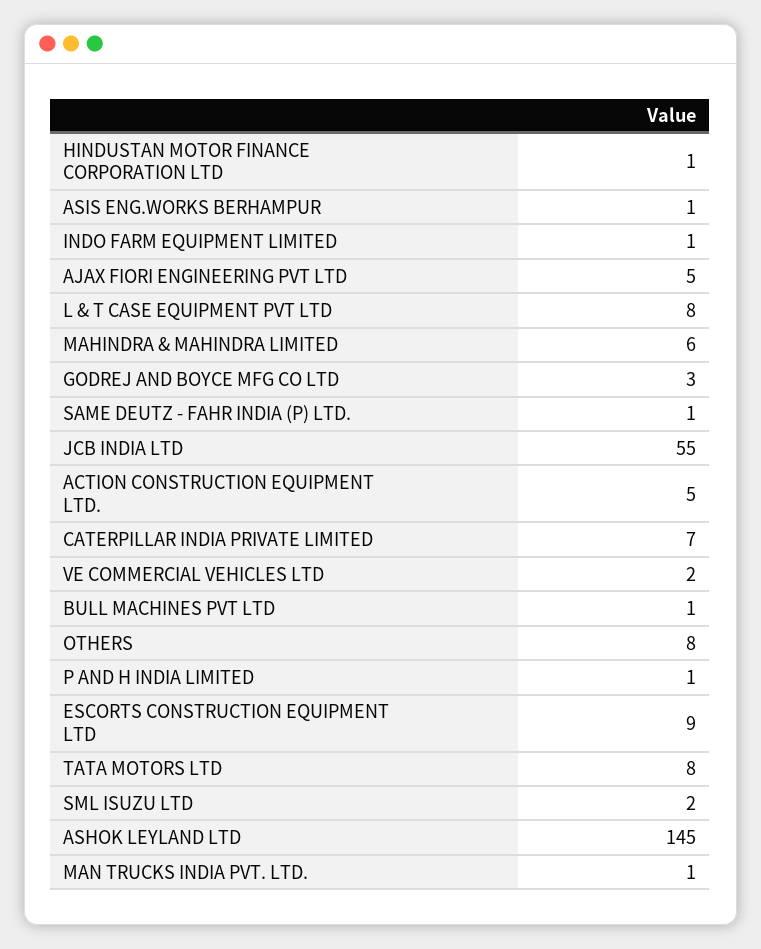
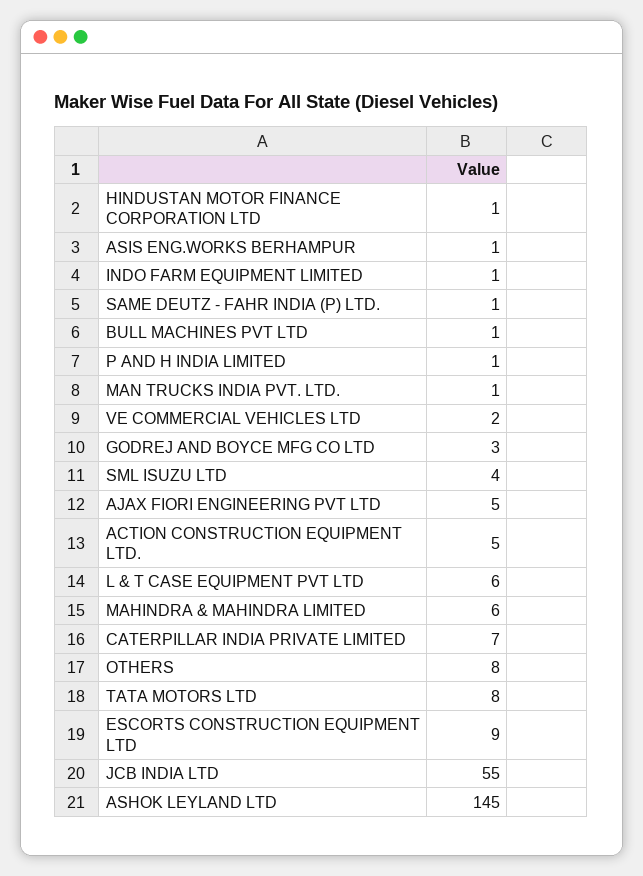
  {
    "HINDUSTAN MOTOR FINANCE CORPORATION LTD": 1,
    "ASIS ENG.WORKS BERHAMPUR": 1,
    "INDO FARM EQUIPMENT LIMITED": 1,
    "AJAX FIORI ENGINEERING PVT LTD": 5,
-   "L & T CASE EQUIPMENT PVT LTD": 8,
+   "L & T CASE EQUIPMENT PVT LTD": 6,
    "MAHINDRA & MAHINDRA LIMITED": 6,
    "GODREJ AND BOYCE MFG CO LTD": 3,
    "SAME DEUTZ - FAHR INDIA (P) LTD.": 1,
    "JCB INDIA LTD": 55,
    "ACTION CONSTRUCTION EQUIPMENT LTD.": 5,
    "CATERPILLAR INDIA PRIVATE LIMITED": 7,
    "VE COMMERCIAL VEHICLES LTD": 2,
    "BULL MACHINES PVT LTD": 1,
    "OTHERS": 8,
    "P AND H INDIA LIMITED": 1,
    "ESCORTS CONSTRUCTION EQUIPMENT LTD": 9,
    "TATA MOTORS LTD": 8,
-   "SML ISUZU LTD": 2,
+   "SML ISUZU LTD": 4,
    "ASHOK LEYLAND LTD": 145,
    "MAN TRUCKS INDIA PVT. LTD.": 1
  }

